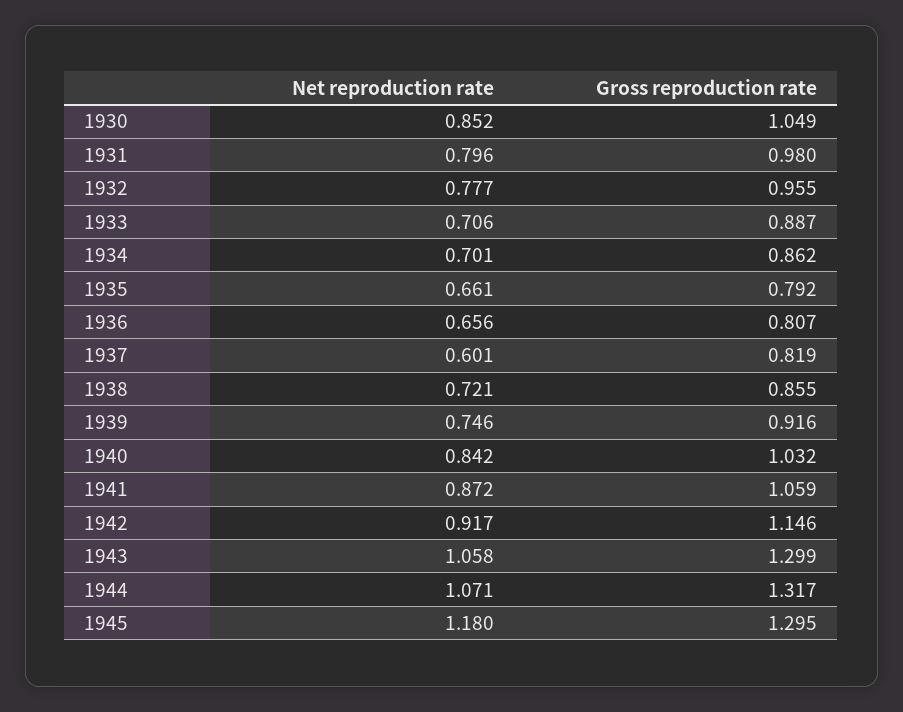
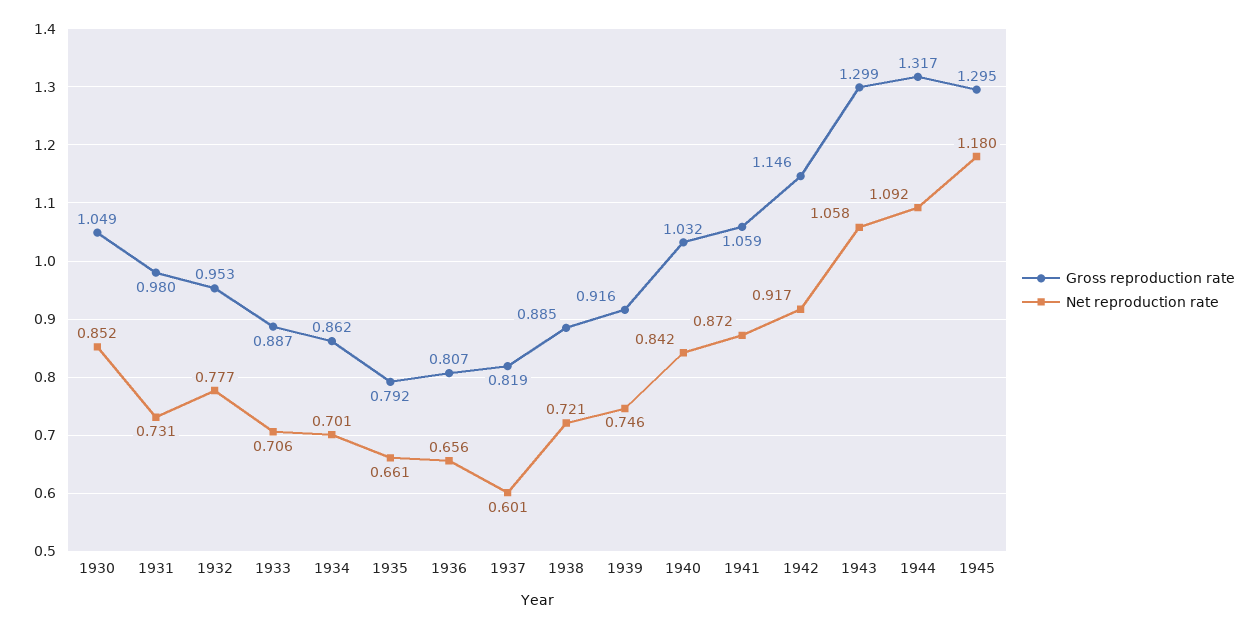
  {
    "Net reproduction rate": {
      "1930": 0.852,
-     "1931": 0.796,
+     "1931": 0.731,
      "1932": 0.777,
      "1933": 0.706,
      "1934": 0.701,
      "1935": 0.661,
      "1936": 0.656,
      "1937": 0.601,
      "1938": 0.721,
      "1939": 0.746,
      "1940": 0.842,
      "1941": 0.872,
      "1942": 0.917,
      "1943": 1.058,
-     "1944": 1.071,
+     "1944": 1.092,
      "1945": 1.18
    },
    "Gross reproduction rate": {
      "1930": 1.049,
      "1931": 0.98,
-     "1932": 0.955,
+     "1932": 0.953,
      "1933": 0.887,
      "1934": 0.862,
      "1935": 0.792,
      "1936": 0.807,
      "1937": 0.819,
-     "1938": 0.855,
+     "1938": 0.885,
      "1939": 0.916,
      "1940": 1.032,
      "1941": 1.059,
      "1942": 1.146,
      "1943": 1.299,
      "1944": 1.317,
      "1945": 1.295
    }
  }

